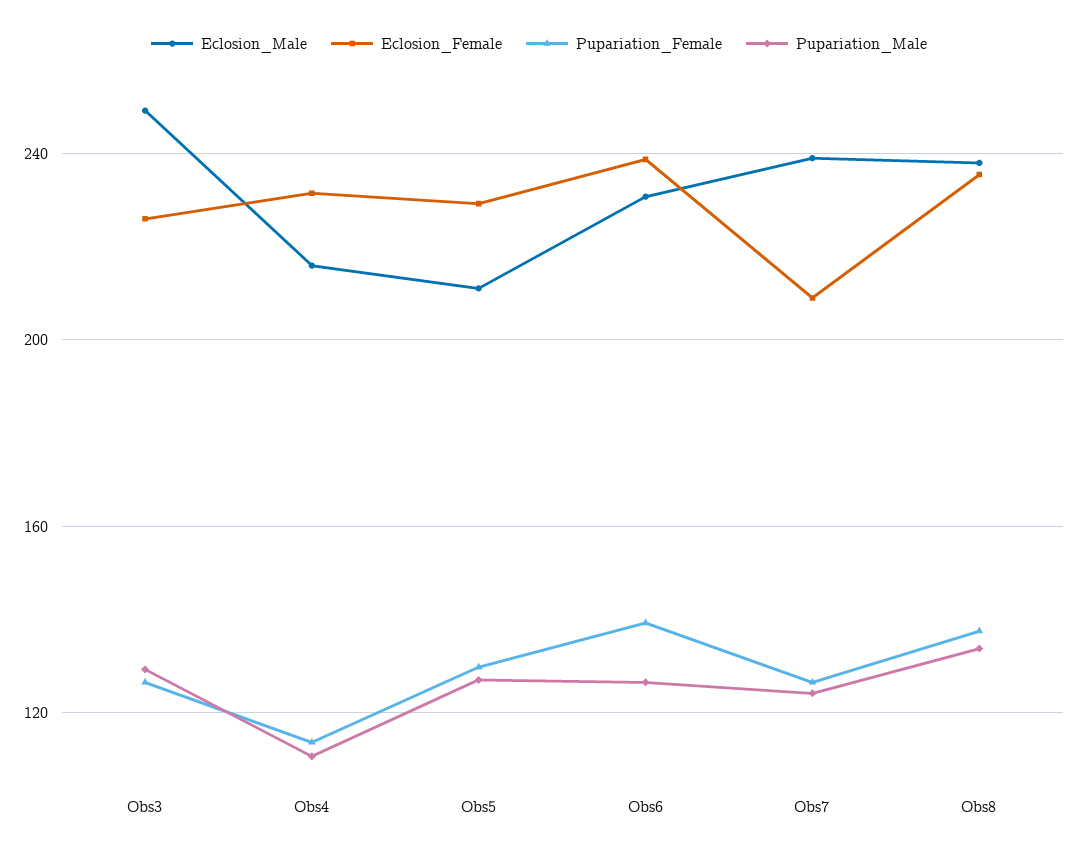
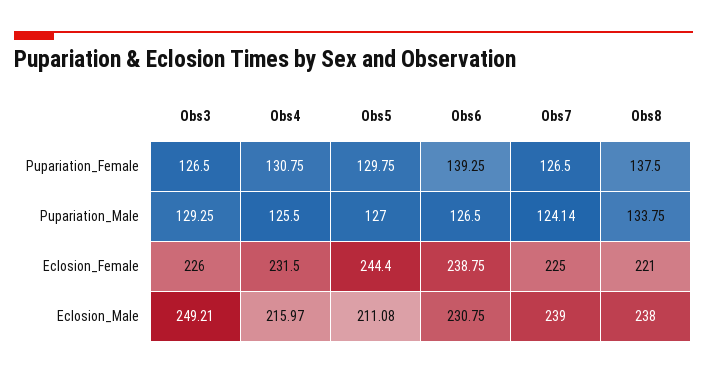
  {
    "Eclosion_Male": {
      "Obs3": 249.21,
      "Obs4": 215.97,
      "Obs5": 211.08,
      "Obs6": 230.75,
      "Obs7": 239,
      "Obs8": 238
    },
    "Eclosion_Female": {
      "Obs3": 226,
      "Obs4": 231.5,
-     "Obs5": 230,
+     "Obs5": 244.4,
      "Obs6": 238.75,
-     "Obs7": 210,
+     "Obs7": 225,
-     "Obs8": 235
+     "Obs8": 221
    },
    "Pupariation_Female": {
      "Obs3": 126.5,
-     "Obs4": 115,
+     "Obs4": 130.75,
      "Obs5": 129.75,
      "Obs6": 139.25,
      "Obs7": 126.5,
      "Obs8": 137.5
    },
    "Pupariation_Male": {
      "Obs3": 129.25,
-     "Obs4": 110,
+     "Obs4": 125.5,
      "Obs5": 127,
      "Obs6": 126.5,
      "Obs7": 124.14,
      "Obs8": 133.75
    }
  }

